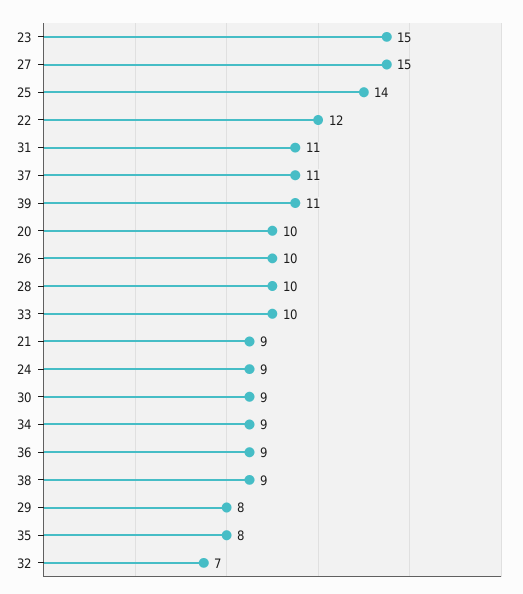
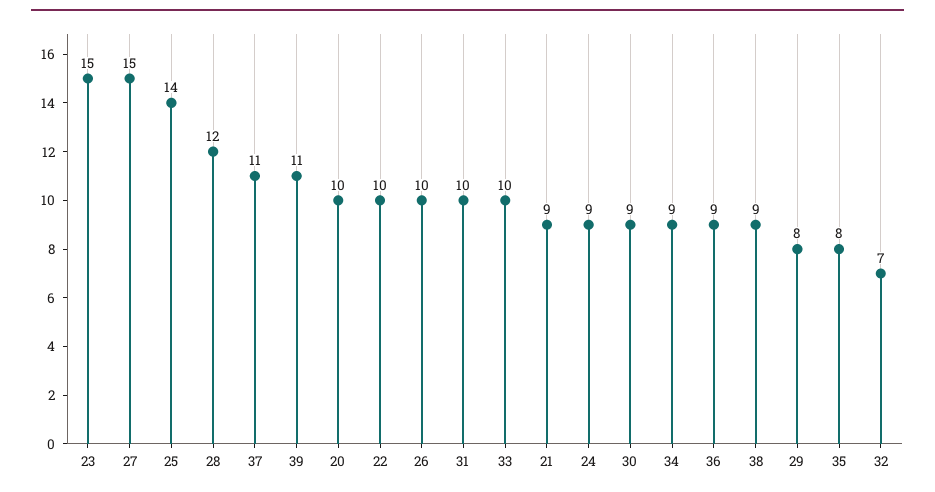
  {
    "23": 15,
    "27": 15,
    "25": 14,
-   "22": 12,
+   "22": 10,
-   "31": 11,
+   "31": 10,
    "37": 11,
    "39": 11,
    "20": 10,
    "26": 10,
-   "28": 10,
+   "28": 12,
    "33": 10,
    "21": 9,
    "24": 9,
    "30": 9,
    "34": 9,
    "36": 9,
    "38": 9,
    "29": 8,
    "35": 8,
    "32": 7
  }

